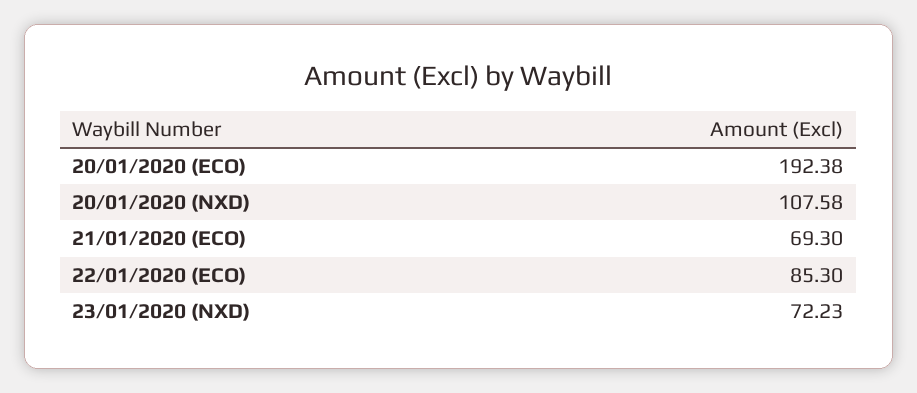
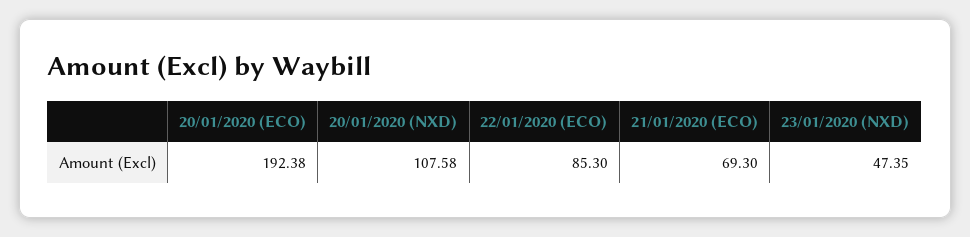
  {
    "20/01/2020 (ECO)": 192.38,
    "20/01/2020 (NXD)": 107.58,
    "21/01/2020 (ECO)": 69.3,
    "22/01/2020 (ECO)": 85.3,
-   "23/01/2020 (NXD)": 72.23
+   "23/01/2020 (NXD)": 47.35
  }

